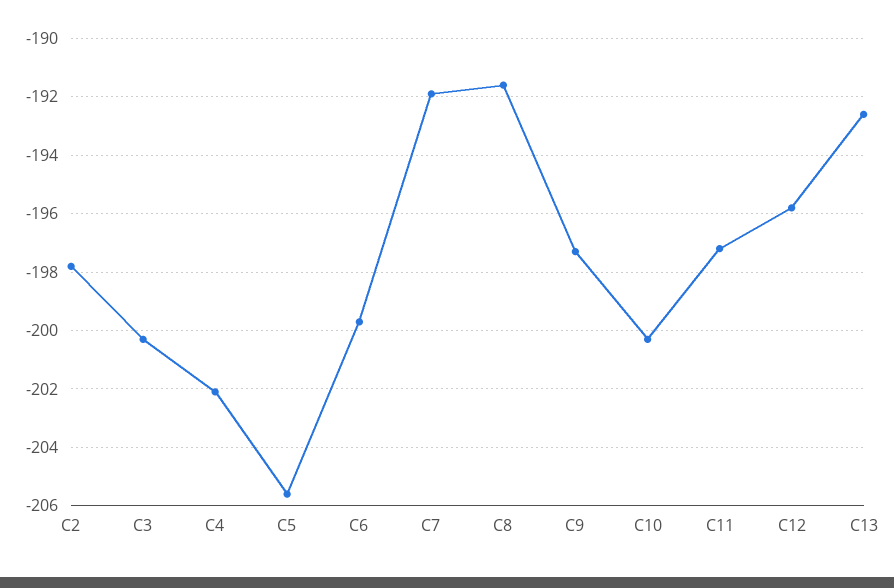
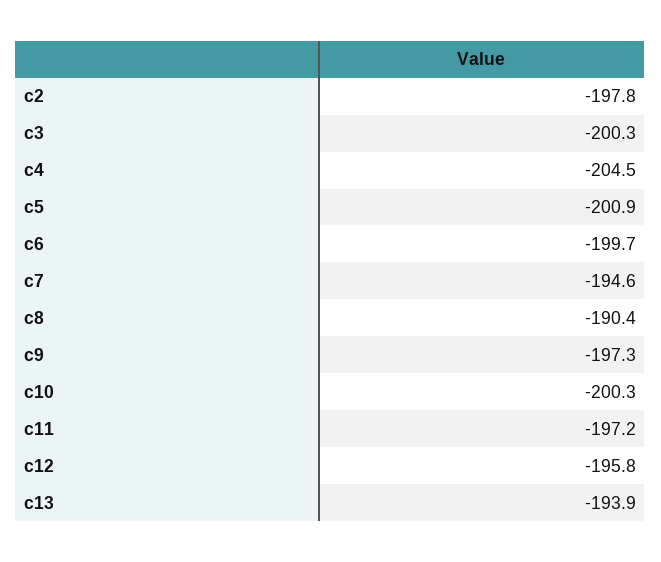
  {
    "C2": -197.8,
    "C3": -200.3,
-   "C4": -202,
+   "C4": -204.5,
-   "C5": -205.5,
+   "C5": -200.9,
    "C6": -199.7,
-   "C7": -192,
+   "C7": -194.6,
-   "C8": -191.5,
+   "C8": -190.4,
    "C9": -197.3,
    "C10": -200.3,
    "C11": -197.2,
    "C12": -195.8,
-   "C13": -192.5
+   "C13": -193.9
  }

